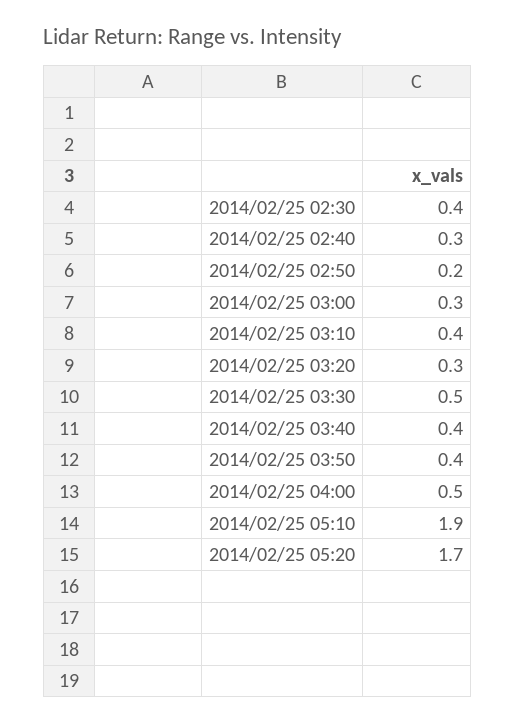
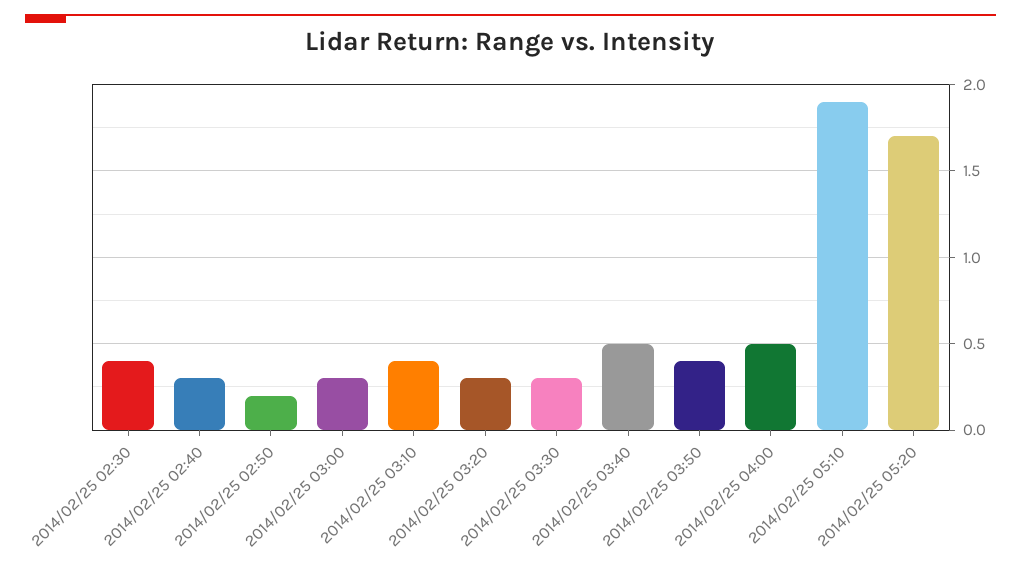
  {
    "2014/02/25 02:30": 0.4,
    "2014/02/25 02:40": 0.3,
    "2014/02/25 02:50": 0.2,
    "2014/02/25 03:00": 0.3,
    "2014/02/25 03:10": 0.4,
    "2014/02/25 03:20": 0.3,
-   "2014/02/25 03:30": 0.5,
+   "2014/02/25 03:30": 0.3,
-   "2014/02/25 03:40": 0.4,
+   "2014/02/25 03:40": 0.5,
    "2014/02/25 03:50": 0.4,
    "2014/02/25 04:00": 0.5,
    "2014/02/25 05:10": 1.9,
    "2014/02/25 05:20": 1.7
  }

